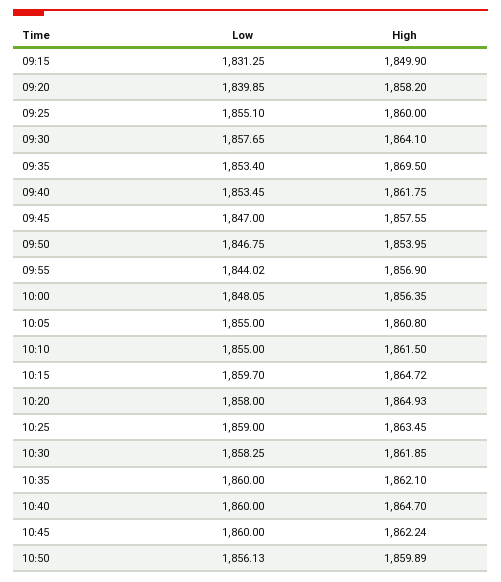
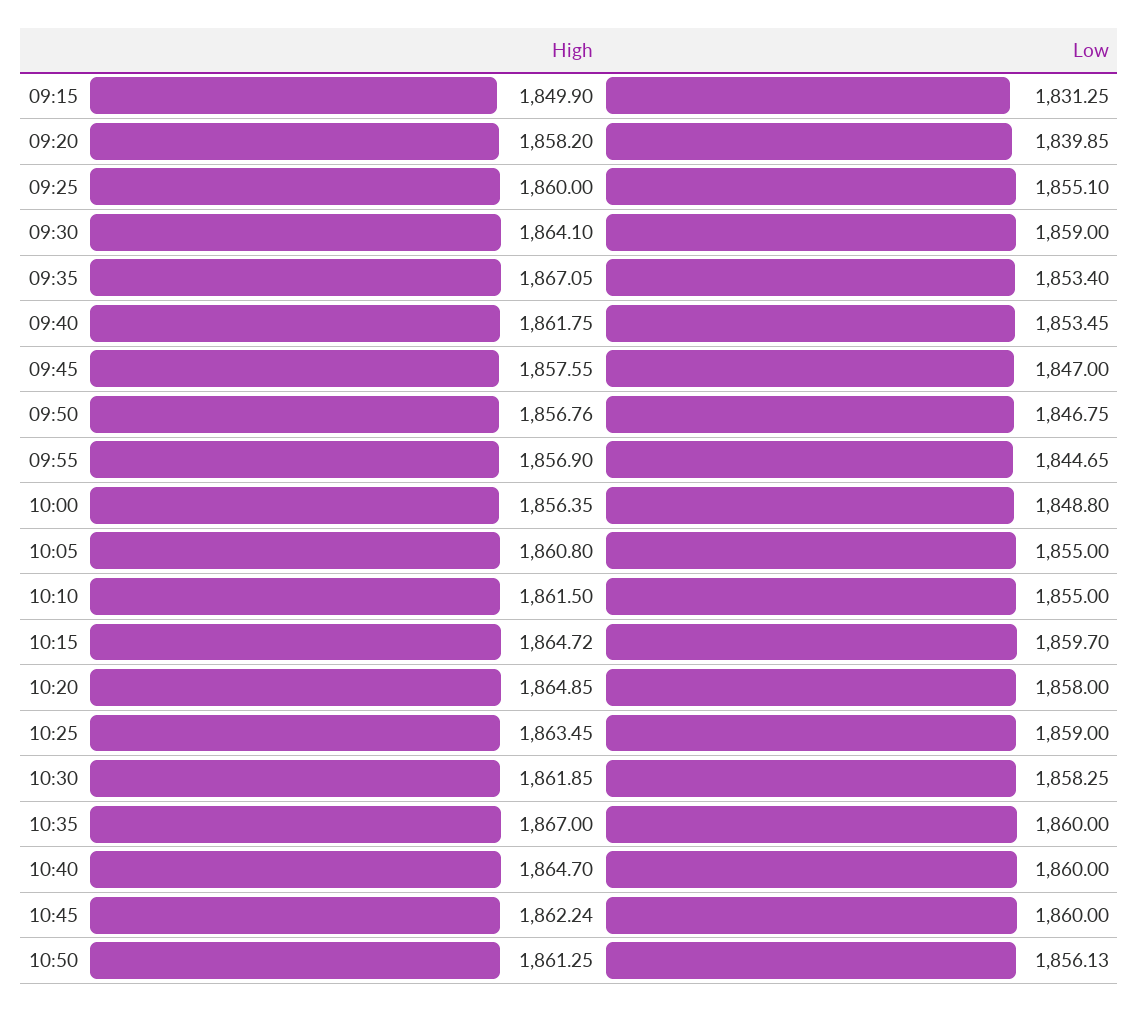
  {
    "Low": {
      "09:15": 1831.25,
      "09:20": 1839.85,
      "09:25": 1855.1,
-     "09:30": 1857.65,
+     "09:30": 1859,
      "09:35": 1853.4,
      "09:40": 1853.45,
      "09:45": 1847,
      "09:50": 1846.75,
-     "09:55": 1844.02,
+     "09:55": 1844.65,
-     "10:00": 1848.05,
+     "10:00": 1848.8,
      "10:05": 1855,
      "10:10": 1855,
      "10:15": 1859.7,
      "10:20": 1858,
      "10:25": 1859,
      "10:30": 1858.25,
      "10:35": 1860,
      "10:40": 1860,
      "10:45": 1860,
      "10:50": 1856.13
    },
    "High": {
      "09:15": 1849.9,
      "09:20": 1858.2,
      "09:25": 1860,
      "09:30": 1864.1,
-     "09:35": 1869.5,
+     "09:35": 1867.05,
      "09:40": 1861.75,
      "09:45": 1857.55,
-     "09:50": 1853.95,
+     "09:50": 1856.76,
      "09:55": 1856.9,
      "10:00": 1856.35,
      "10:05": 1860.8,
      "10:10": 1861.5,
      "10:15": 1864.72,
-     "10:20": 1864.93,
+     "10:20": 1864.85,
      "10:25": 1863.45,
      "10:30": 1861.85,
-     "10:35": 1862.1,
+     "10:35": 1867,
      "10:40": 1864.7,
      "10:45": 1862.24,
-     "10:50": 1859.89
+     "10:50": 1861.25
    }
  }

